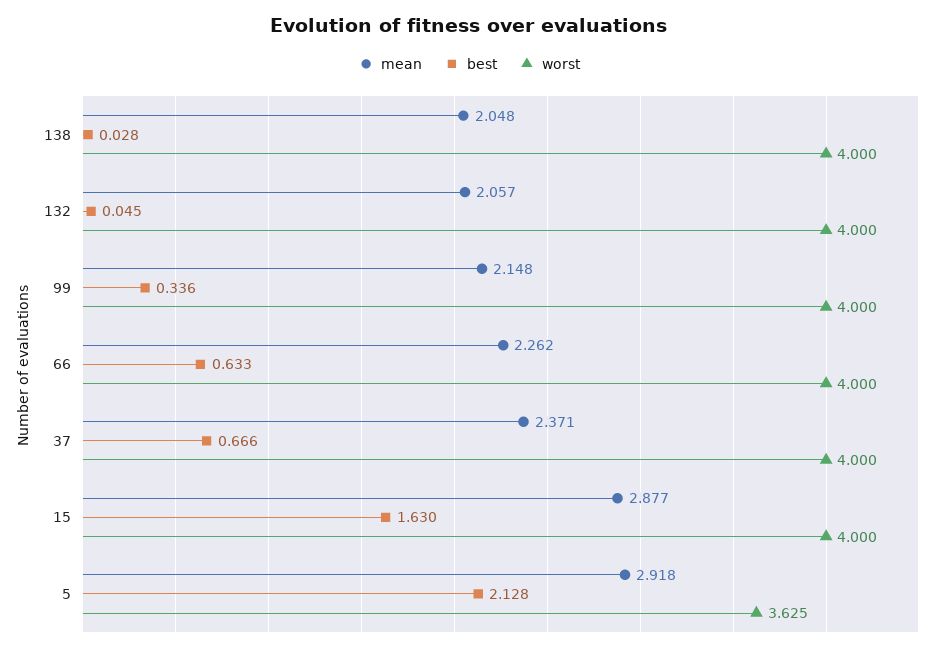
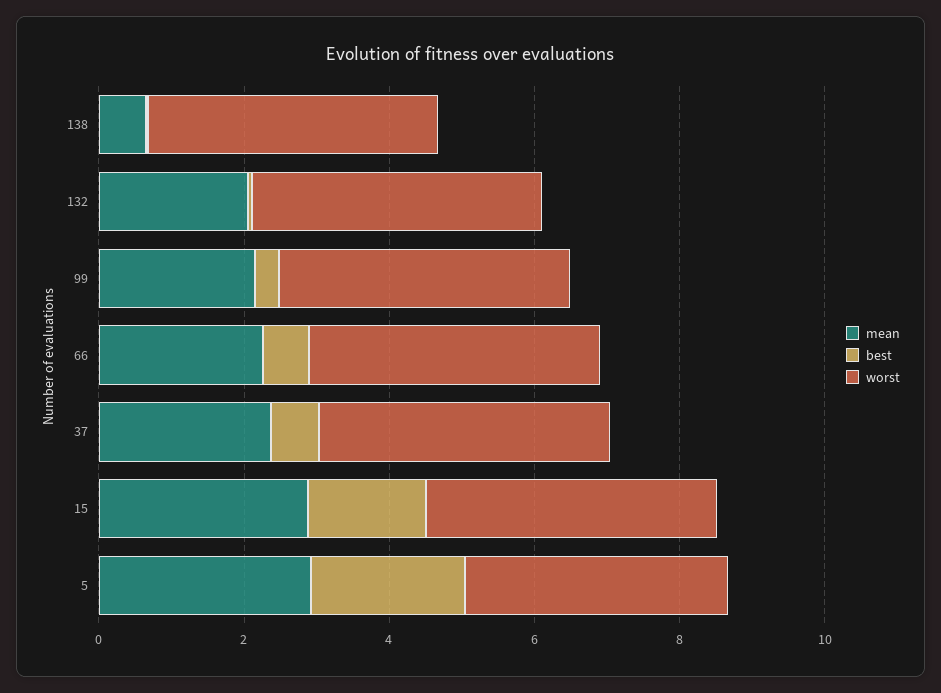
  {
    "mean": {
-     "138": 2.048,
+     "138": 0.5,
      "132": 2.057,
      "99": 2.148,
      "66": 2.262,
      "37": 2.371,
      "15": 2.877,
      "5": 2.918
    },
    "best": {
      "138": 0.028,
      "132": 0.045,
      "99": 0.336,
      "66": 0.633,
      "37": 0.666,
      "15": 1.63,
      "5": 2.128
    },
    "worst": {
      "138": 4,
      "132": 4,
      "99": 4,
      "66": 4,
      "37": 4,
      "15": 4,
      "5": 3.625
    }
  }

